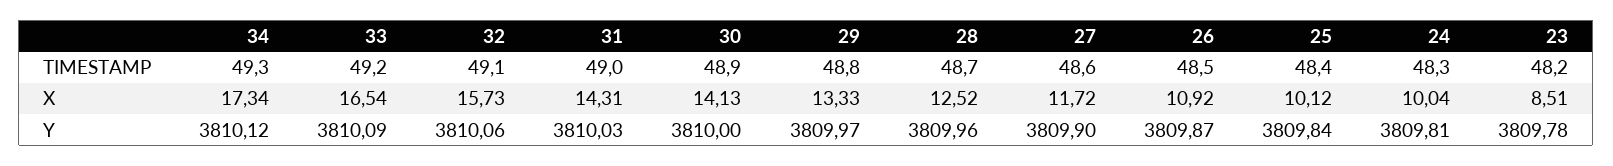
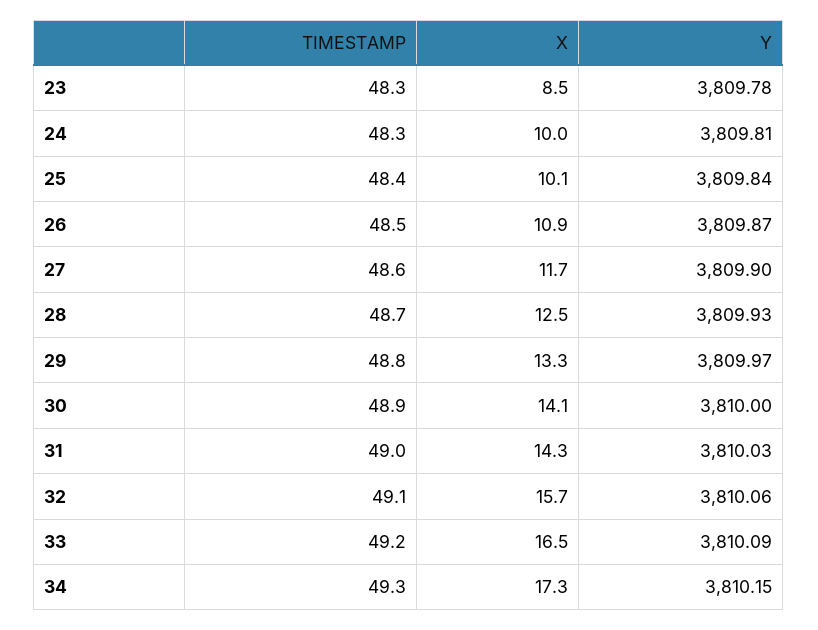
  {
    "34": {
      "TIMESTAMP": 49.3,
      "X": 17.34,
-     "Y": 3810.12
+     "Y": 3810.15
    },
    "33": {
      "TIMESTAMP": 49.2,
      "X": 16.54,
      "Y": 3810.09
    },
    "32": {
      "TIMESTAMP": 49.1,
      "X": 15.73,
      "Y": 3810.06
    },
    "31": {
      "TIMESTAMP": 49,
      "X": 14.31,
      "Y": 3810.03
    },
    "30": {
      "TIMESTAMP": 48.9,
      "X": 14.13,
      "Y": 3810
    },
    "29": {
      "TIMESTAMP": 48.8,
      "X": 13.33,
      "Y": 3809.97
    },
    "28": {
      "TIMESTAMP": 48.7,
      "X": 12.52,
-     "Y": 3809.96
+     "Y": 3809.93
    },
    "27": {
      "TIMESTAMP": 48.6,
      "X": 11.72,
      "Y": 3809.9
    },
    "26": {
      "TIMESTAMP": 48.5,
      "X": 10.92,
      "Y": 3809.87
    },
    "25": {
      "TIMESTAMP": 48.4,
      "X": 10.12,
      "Y": 3809.84
    },
    "24": {
      "TIMESTAMP": 48.3,
      "X": 10.04,
      "Y": 3809.81
    },
    "23": {
-     "TIMESTAMP": 48.2,
+     "TIMESTAMP": 48.3,
      "X": 8.51,
      "Y": 3809.78
    }
  }

